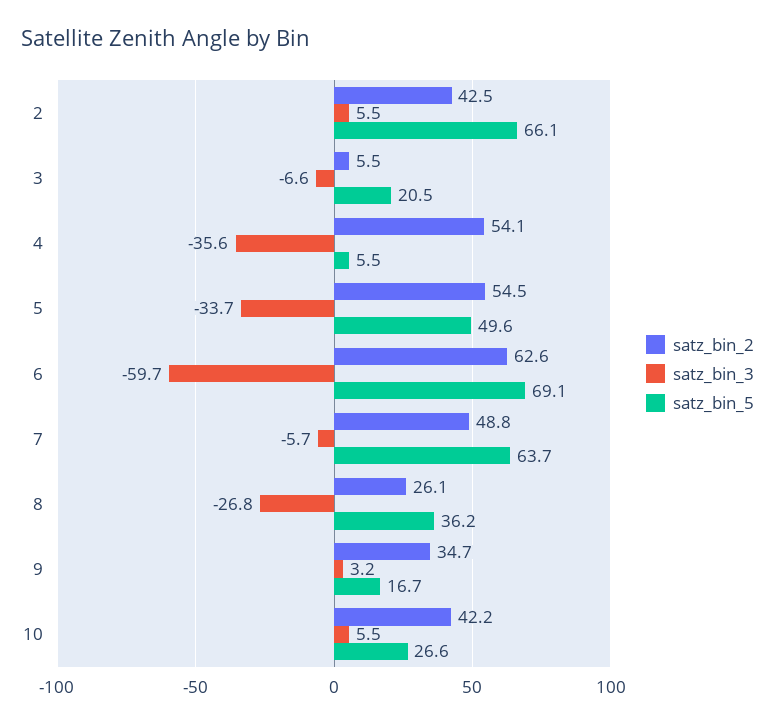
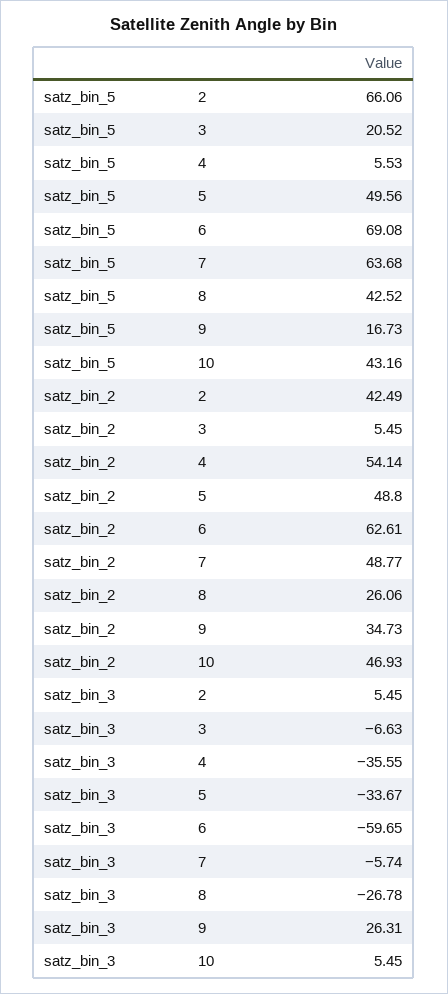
  {
    "satz_bin_2": {
      "2": 42.49,
      "3": 5.45,
      "4": 54.14,
-     "5": 54.5,
+     "5": 48.8,
      "6": 62.61,
      "7": 48.77,
      "8": 26.06,
      "9": 34.73,
-     "10": 42.2
+     "10": 46.93
    },
    "satz_bin_3": {
      "2": 5.45,
      "3": -6.63,
      "4": -35.55,
      "5": -33.67,
      "6": -59.65,
      "7": -5.74,
      "8": -26.78,
-     "9": 3.2,
+     "9": 26.31,
      "10": 5.45
    },
    "satz_bin_5": {
      "2": 66.06,
      "3": 20.52,
      "4": 5.53,
      "5": 49.56,
      "6": 69.08,
      "7": 63.68,
-     "8": 36.2,
+     "8": 42.52,
      "9": 16.73,
-     "10": 26.6
+     "10": 43.16
    }
  }

